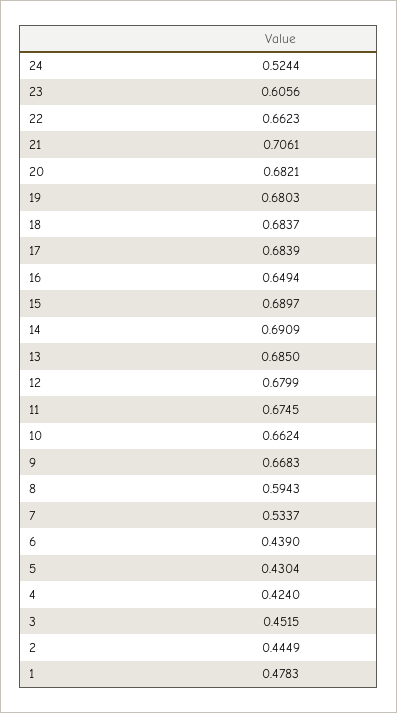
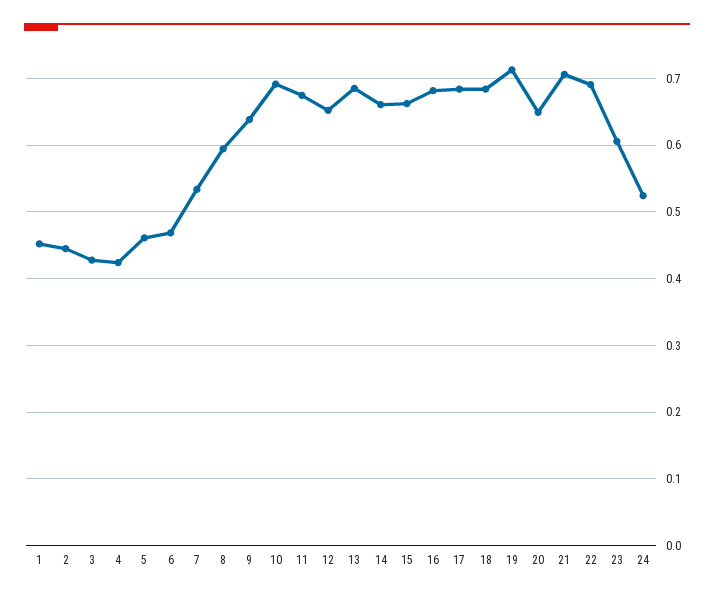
  {
    "24": 0.5244,
    "23": 0.6056,
-   "22": 0.6623,
+   "22": 0.69,
    "21": 0.7061,
-   "20": 0.6821,
+   "20": 0.65,
-   "19": 0.6803,
+   "19": 0.71,
    "18": 0.6837,
    "17": 0.6839,
-   "16": 0.6494,
+   "16": 0.68,
-   "15": 0.6897,
+   "15": 0.66,
-   "14": 0.6909,
+   "14": 0.66,
    "13": 0.685,
-   "12": 0.6799,
+   "12": 0.65,
    "11": 0.6745,
-   "10": 0.6624,
+   "10": 0.69,
-   "9": 0.6683,
+   "9": 0.64,
    "8": 0.5943,
    "7": 0.5337,
-   "6": 0.439,
+   "6": 0.47,
-   "5": 0.4304,
+   "5": 0.46,
    "4": 0.424,
-   "3": 0.4515,
+   "3": 0.43,
    "2": 0.4449,
-   "1": 0.4783
+   "1": 0.45
  }

